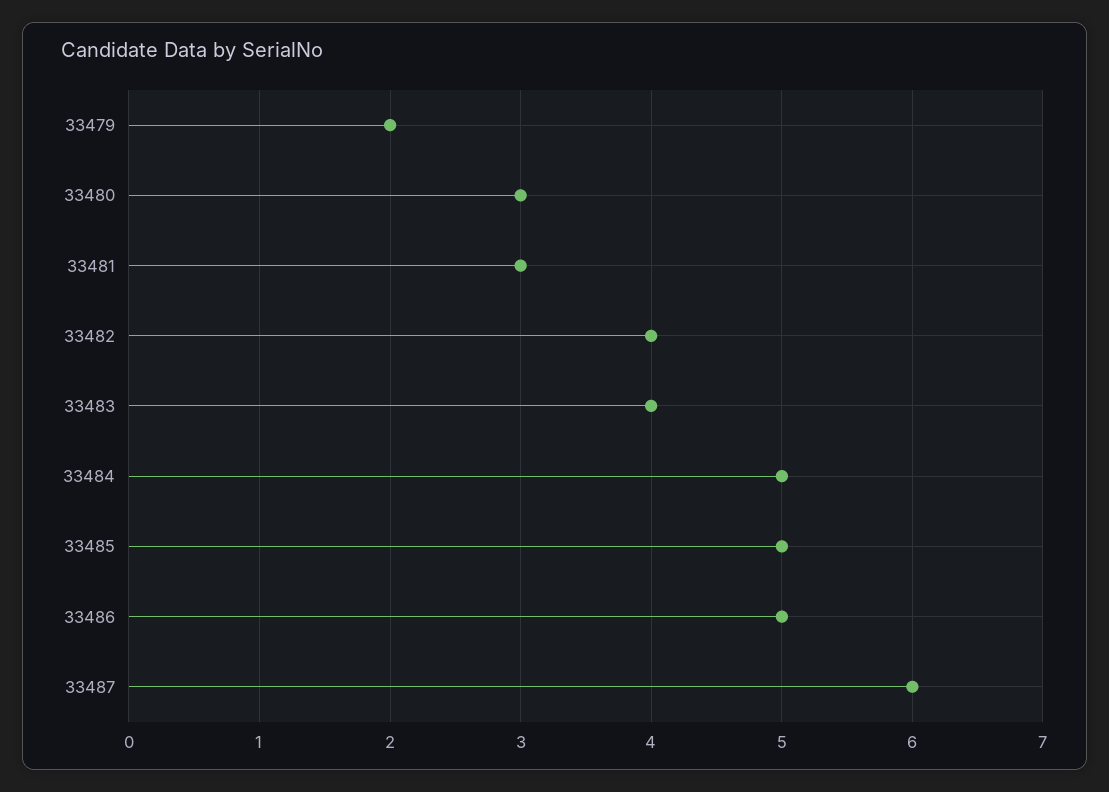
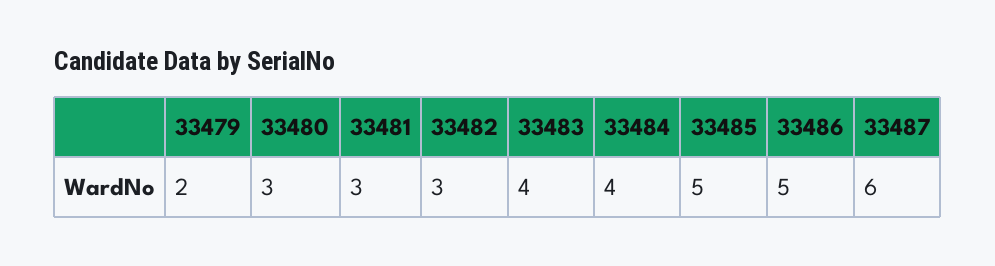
  {
    "33479": 2,
    "33480": 3,
    "33481": 3,
-   "33482": 4,
+   "33482": 3,
    "33483": 4,
-   "33484": 5,
+   "33484": 4,
    "33485": 5,
    "33486": 5,
    "33487": 6
  }

